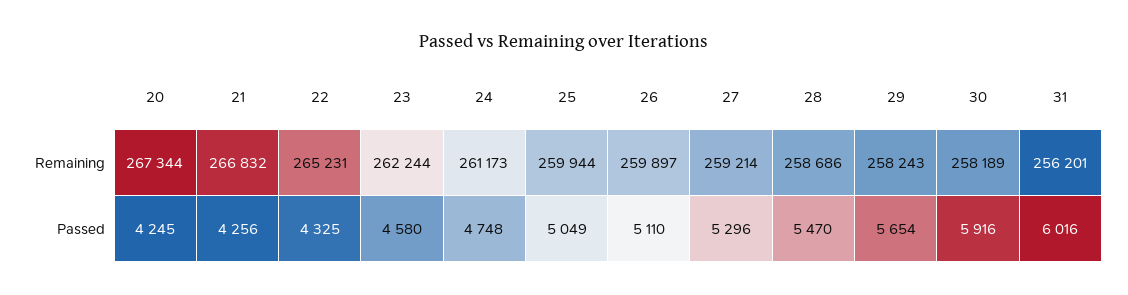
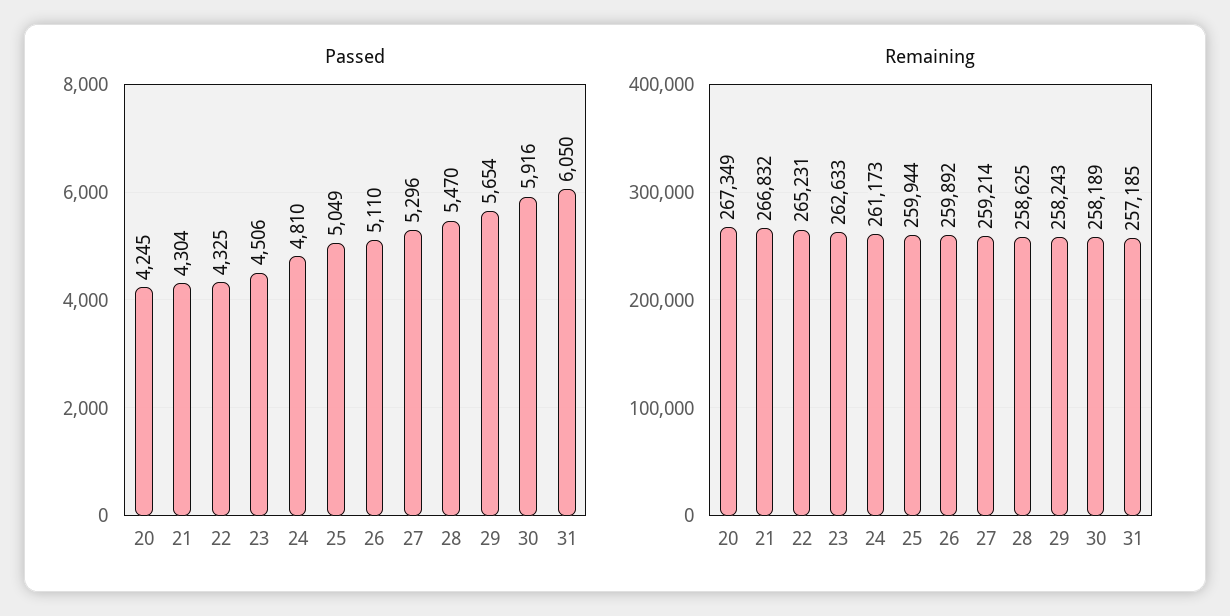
  {
    "Remaining": {
-     "20": 267344,
+     "20": 267349,
      "21": 266832,
      "22": 265231,
-     "23": 262244,
+     "23": 262633,
      "24": 261173,
      "25": 259944,
-     "26": 259897,
+     "26": 259892,
      "27": 259214,
-     "28": 258686,
+     "28": 258625,
      "29": 258243,
      "30": 258189,
-     "31": 256201
+     "31": 257185
    },
    "Passed": {
      "20": 4245,
-     "21": 4256,
+     "21": 4304,
      "22": 4325,
-     "23": 4580,
+     "23": 4506,
-     "24": 4748,
+     "24": 4810,
      "25": 5049,
      "26": 5110,
      "27": 5296,
      "28": 5470,
      "29": 5654,
      "30": 5916,
-     "31": 6016
+     "31": 6050
    }
  }

